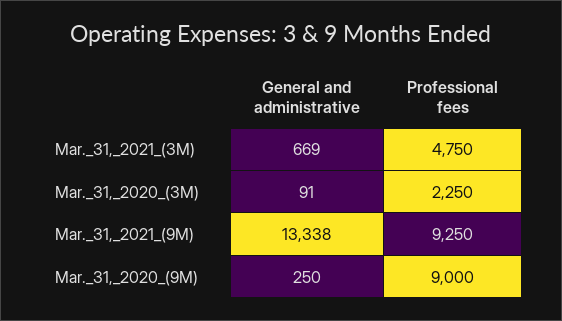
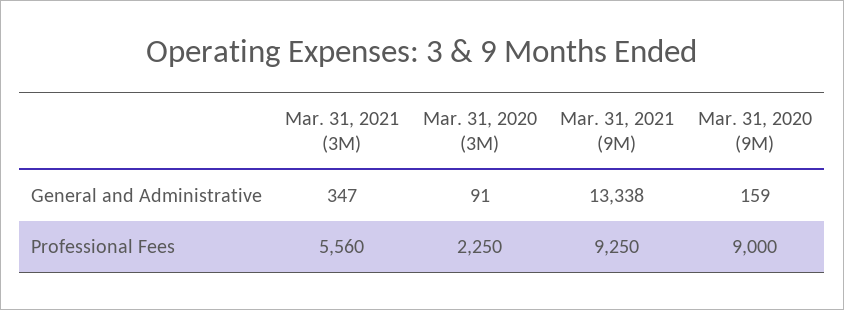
  {
    "General and administrative": {
-     "Mar._31,_2021_(3M)": 669,
+     "Mar._31,_2021_(3M)": 347,
      "Mar._31,_2020_(3M)": 91,
      "Mar._31,_2021_(9M)": 13338,
-     "Mar._31,_2020_(9M)": 250
+     "Mar._31,_2020_(9M)": 159
    },
    "Professional fees": {
-     "Mar._31,_2021_(3M)": 4750,
+     "Mar._31,_2021_(3M)": 5560,
      "Mar._31,_2020_(3M)": 2250,
      "Mar._31,_2021_(9M)": 9250,
      "Mar._31,_2020_(9M)": 9000
    }
  }

